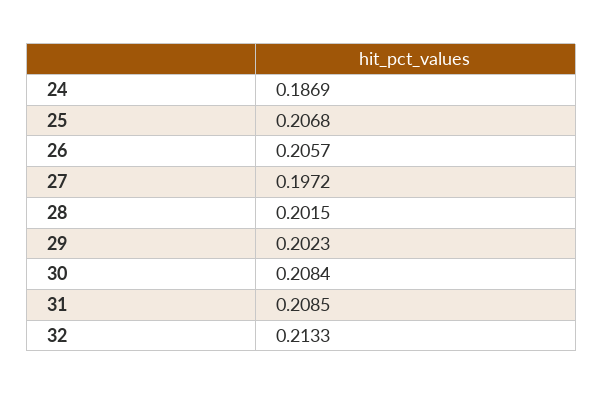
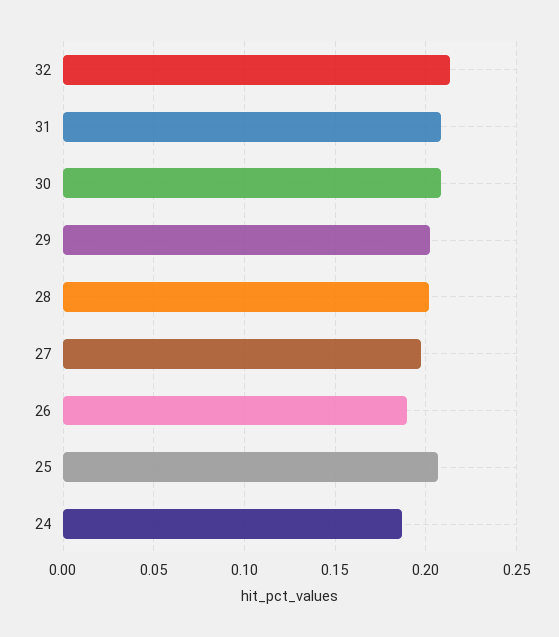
  {
    "24": 0.1869,
    "25": 0.2068,
-   "26": 0.2057,
+   "26": 0.19,
    "27": 0.1972,
    "28": 0.2015,
    "29": 0.2023,
    "30": 0.2084,
    "31": 0.2085,
    "32": 0.2133
  }

